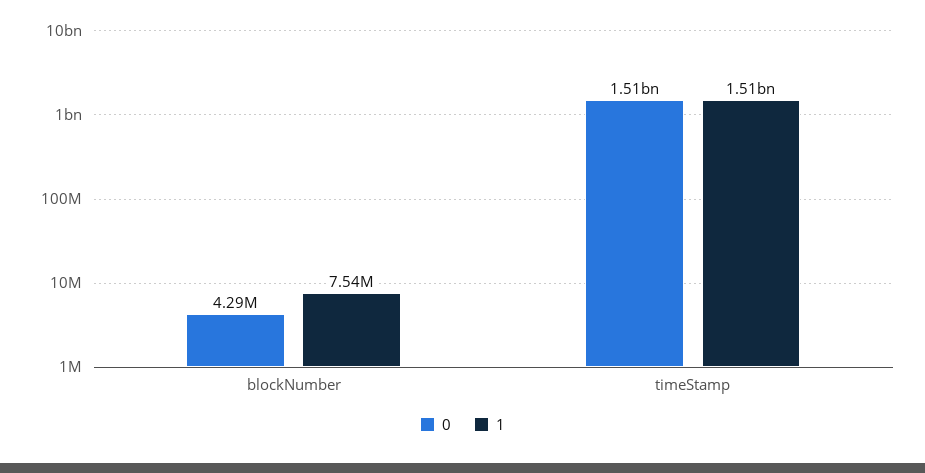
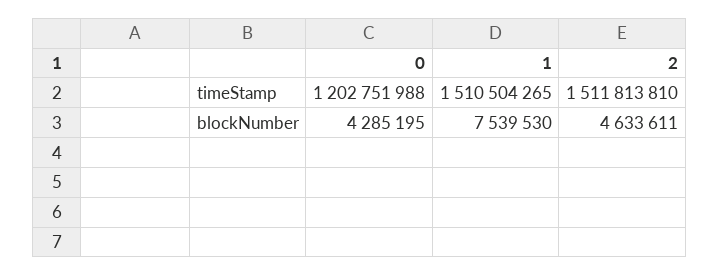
  {
    "0": {
      "blockNumber": 4285195,
-     "timeStamp": 1510000000
+     "timeStamp": 1202751988
    },
    "1": {
      "blockNumber": 7539530,
      "timeStamp": 1510504265
-   }
+   },
+   "2": {
+     "timeStamp": 1511813810,
+     "blockNumber": 4633611
+   }
  }

